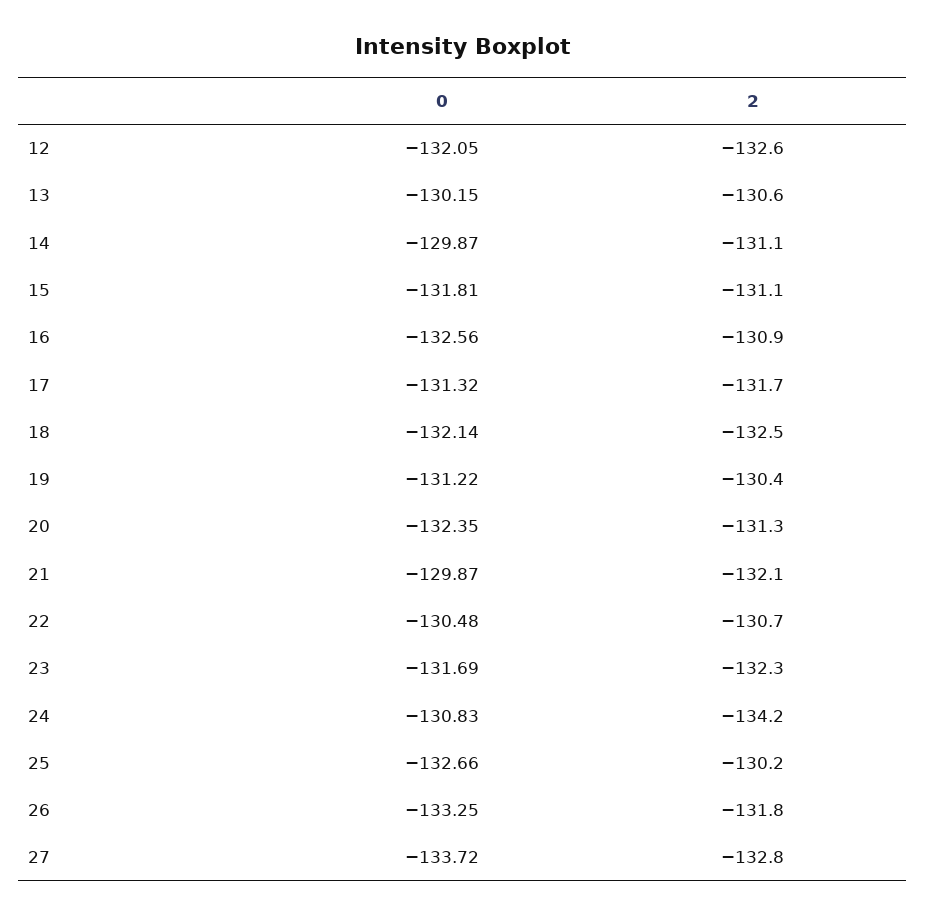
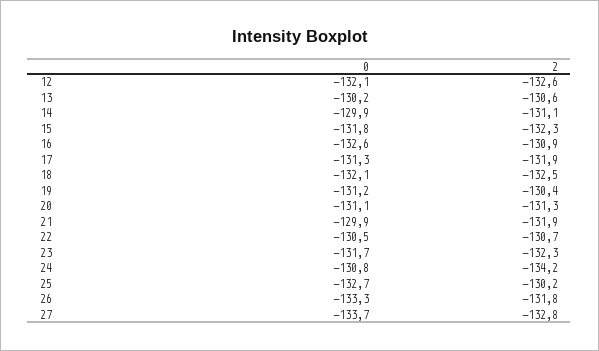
  {
    "0": {
      "12": -132.05,
      "13": -130.15,
      "14": -129.87,
      "15": -131.81,
      "16": -132.56,
      "17": -131.32,
      "18": -132.14,
      "19": -131.22,
-     "20": -132.35,
+     "20": -131.1,
      "21": -129.87,
      "22": -130.48,
      "23": -131.69,
      "24": -130.83,
      "25": -132.66,
      "26": -133.25,
      "27": -133.72
    },
    "2": {
      "12": -132.6,
      "13": -130.6,
      "14": -131.1,
-     "15": -131.1,
+     "15": -132.3,
      "16": -130.9,
-     "17": -131.7,
+     "17": -131.9,
      "18": -132.5,
      "19": -130.4,
      "20": -131.3,
-     "21": -132.1,
+     "21": -131.9,
      "22": -130.7,
      "23": -132.3,
      "24": -134.2,
      "25": -130.2,
      "26": -131.8,
      "27": -132.8
    }
  }

